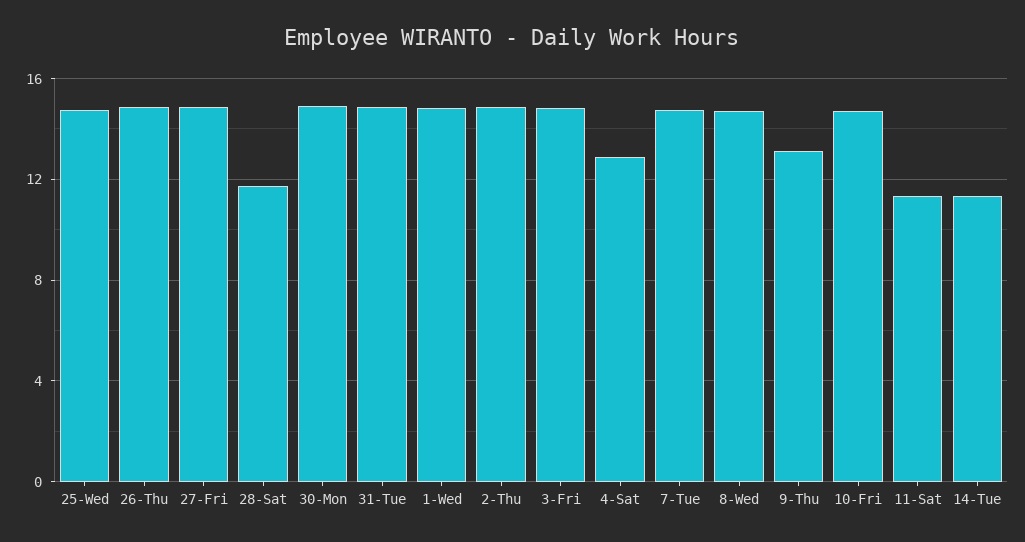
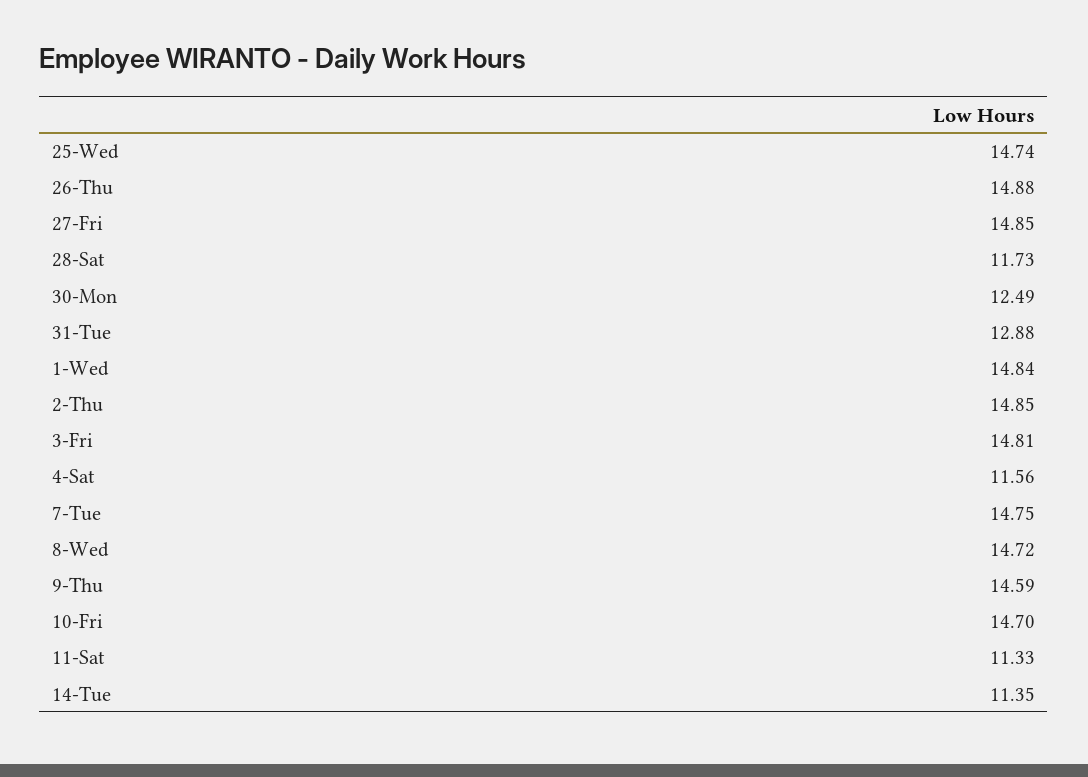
  {
    "25-Wed": 14.74,
    "26-Thu": 14.88,
    "27-Fri": 14.85,
    "28-Sat": 11.73,
-   "30-Mon": 15,
+   "30-Mon": 12.49,
-   "31-Tue": 15,
+   "31-Tue": 12.88,
    "1-Wed": 14.84,
    "2-Thu": 14.85,
    "3-Fri": 14.81,
-   "4-Sat": 13,
+   "4-Sat": 11.56,
    "7-Tue": 14.75,
    "8-Wed": 14.72,
-   "9-Thu": 13,
+   "9-Thu": 14.59,
    "10-Fri": 14.7,
    "11-Sat": 11.33,
    "14-Tue": 11.35
  }

